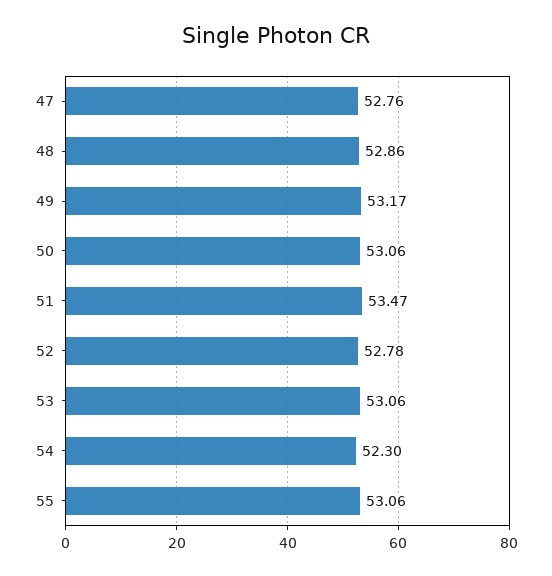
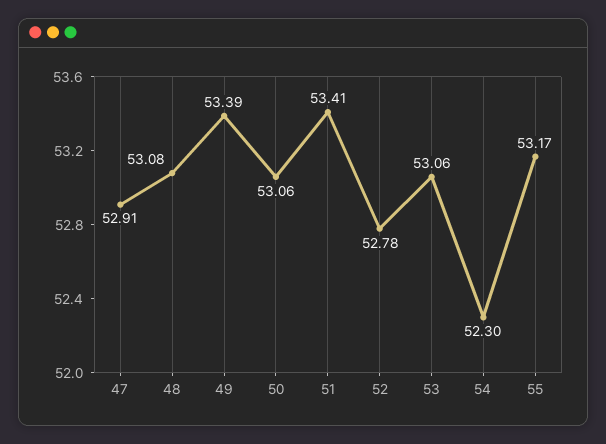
  {
-   "47": 52.76,
+   "47": 52.91,
-   "48": 52.86,
+   "48": 53.08,
-   "49": 53.17,
+   "49": 53.39,
    "50": 53.06,
-   "51": 53.47,
+   "51": 53.41,
    "52": 52.78,
    "53": 53.06,
    "54": 52.3,
-   "55": 53.06
+   "55": 53.17
  }

